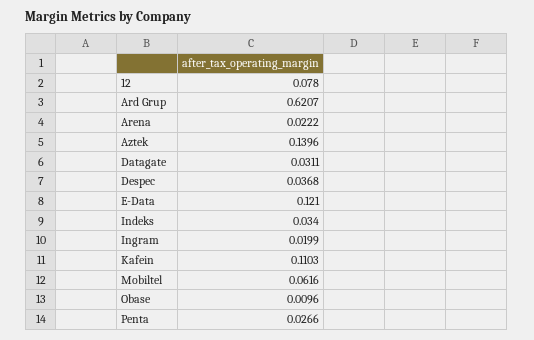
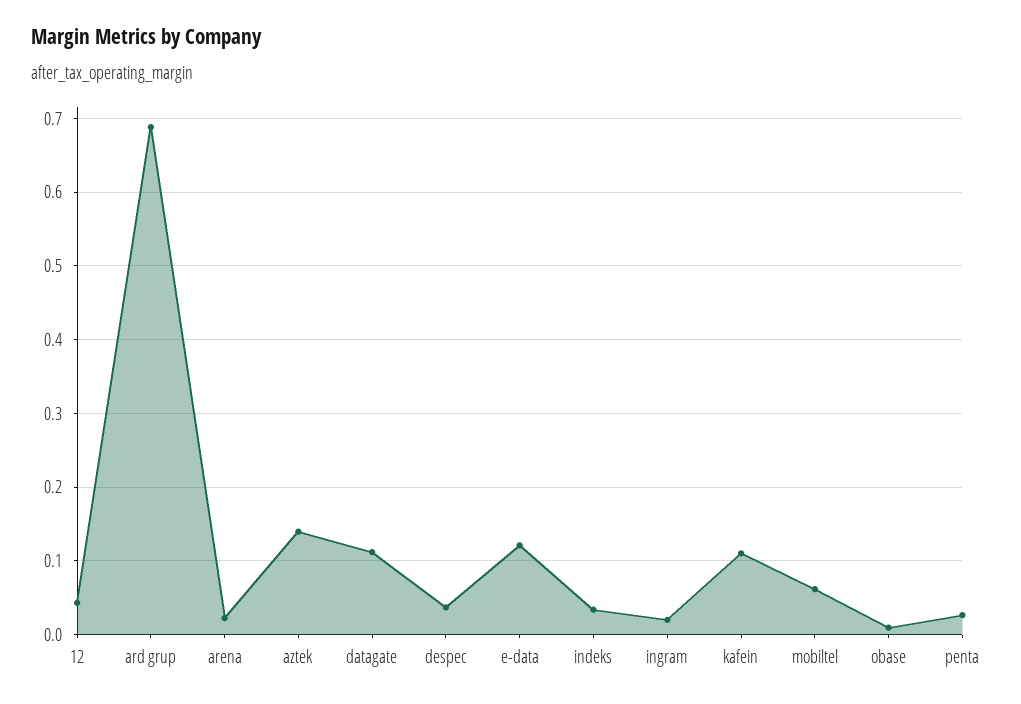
  {
-   "12": 0.078,
+   "12": 0.04,
-   "Ard Grup": 0.6207,
+   "Ard Grup": 0.69,
    "Arena": 0.0222,
    "Aztek": 0.1396,
-   "Datagate": 0.0311,
+   "Datagate": 0.11,
    "Despec": 0.0368,
    "E-Data": 0.121,
    "Indeks": 0.034,
    "Ingram": 0.0199,
    "Kafein": 0.1103,
    "Mobiltel": 0.0616,
    "Obase": 0.0096,
    "Penta": 0.0266
  }

